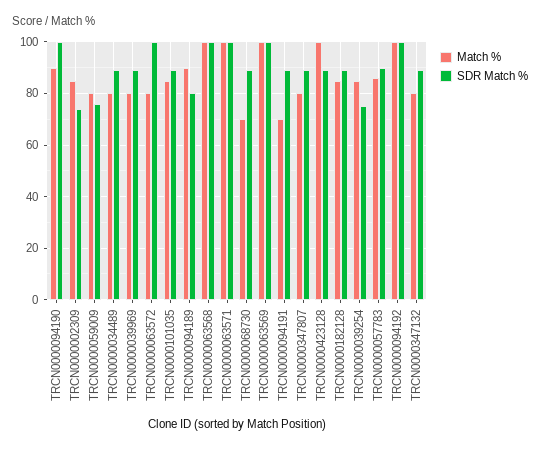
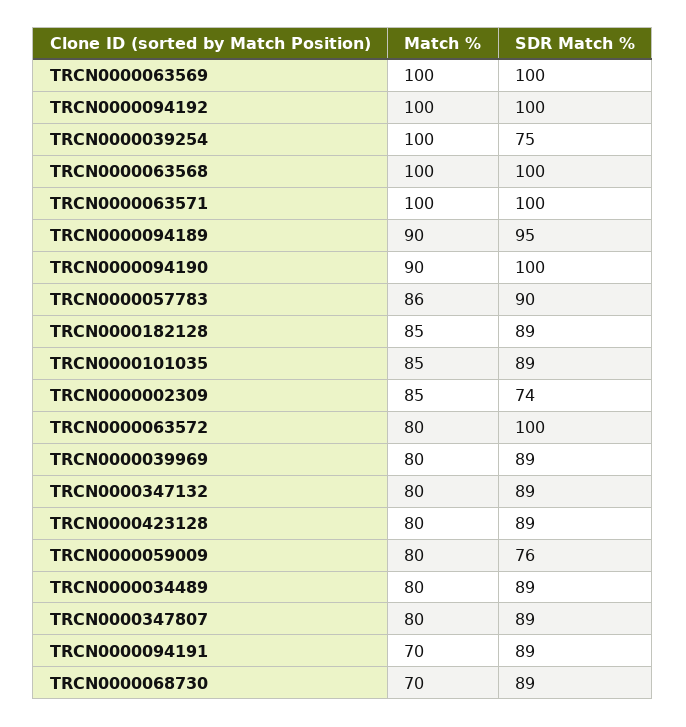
  {
    "Match %": {
      "TRCN0000094190": 90,
      "TRCN0000002309": 85,
      "TRCN0000059009": 80,
      "TRCN0000034489": 80,
      "TRCN0000039969": 80,
      "TRCN0000063572": 80,
      "TRCN0000101035": 85,
      "TRCN0000094189": 90,
      "TRCN0000063568": 100,
      "TRCN0000063571": 100,
      "TRCN0000068730": 70,
      "TRCN0000063569": 100,
      "TRCN0000094191": 70,
      "TRCN0000347807": 80,
-     "TRCN0000423128": 100,
+     "TRCN0000423128": 80,
      "TRCN0000182128": 85,
-     "TRCN0000039254": 85,
+     "TRCN0000039254": 100,
      "TRCN0000057783": 86,
      "TRCN0000094192": 100,
      "TRCN0000347132": 80
    },
    "SDR Match %": {
      "TRCN0000094190": 100,
      "TRCN0000002309": 74,
      "TRCN0000059009": 76,
      "TRCN0000034489": 89,
      "TRCN0000039969": 89,
      "TRCN0000063572": 100,
      "TRCN0000101035": 89,
-     "TRCN0000094189": 80,
+     "TRCN0000094189": 95,
      "TRCN0000063568": 100,
      "TRCN0000063571": 100,
      "TRCN0000068730": 89,
      "TRCN0000063569": 100,
      "TRCN0000094191": 89,
      "TRCN0000347807": 89,
      "TRCN0000423128": 89,
      "TRCN0000182128": 89,
      "TRCN0000039254": 75,
      "TRCN0000057783": 90,
      "TRCN0000094192": 100,
      "TRCN0000347132": 89
    }
  }

